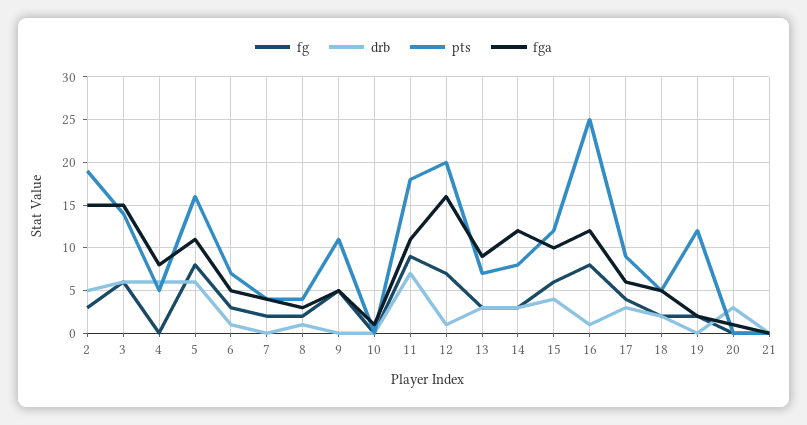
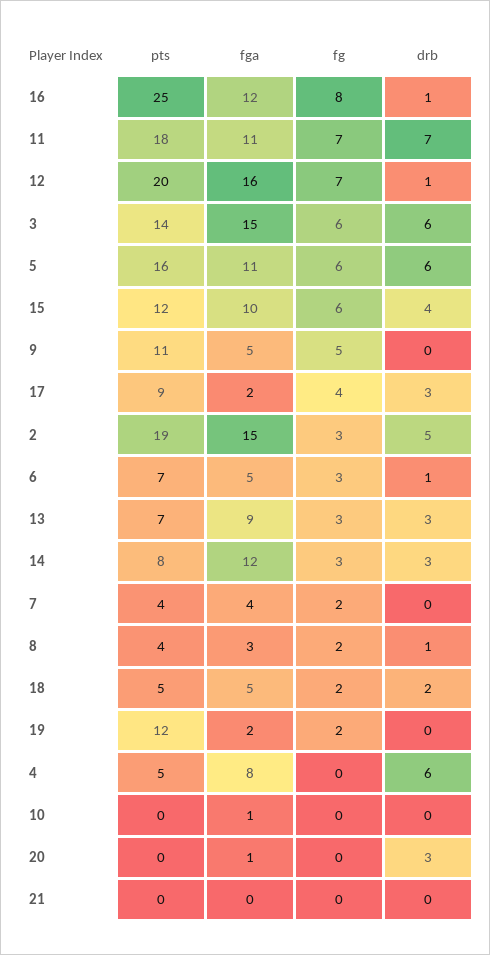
  {
    "fg": {
      "2": 3,
      "3": 6,
      "4": 0,
-     "5": 8,
+     "5": 6,
      "6": 3,
      "7": 2,
      "8": 2,
      "9": 5,
      "10": 0,
-     "11": 9,
+     "11": 7,
      "12": 7,
      "13": 3,
      "14": 3,
      "15": 6,
      "16": 8,
      "17": 4,
      "18": 2,
      "19": 2,
      "20": 0,
      "21": 0
    },
    "drb": {
      "2": 5,
      "3": 6,
      "4": 6,
      "5": 6,
      "6": 1,
      "7": 0,
      "8": 1,
      "9": 0,
      "10": 0,
      "11": 7,
      "12": 1,
      "13": 3,
      "14": 3,
      "15": 4,
      "16": 1,
      "17": 3,
      "18": 2,
      "19": 0,
      "20": 3,
      "21": 0
    },
    "pts": {
      "2": 19,
      "3": 14,
      "4": 5,
      "5": 16,
      "6": 7,
      "7": 4,
      "8": 4,
      "9": 11,
      "10": 0,
      "11": 18,
      "12": 20,
      "13": 7,
      "14": 8,
      "15": 12,
      "16": 25,
      "17": 9,
      "18": 5,
      "19": 12,
      "20": 0,
      "21": 0
    },
    "fga": {
      "2": 15,
      "3": 15,
      "4": 8,
      "5": 11,
      "6": 5,
      "7": 4,
      "8": 3,
      "9": 5,
      "10": 1,
      "11": 11,
      "12": 16,
      "13": 9,
      "14": 12,
      "15": 10,
      "16": 12,
-     "17": 6,
+     "17": 2,
      "18": 5,
      "19": 2,
      "20": 1,
      "21": 0
    }
  }

